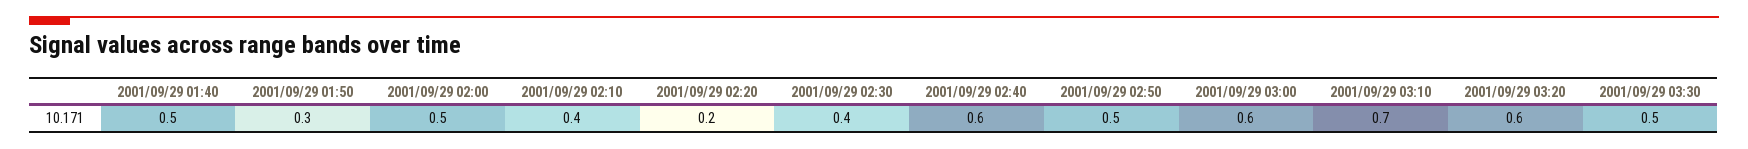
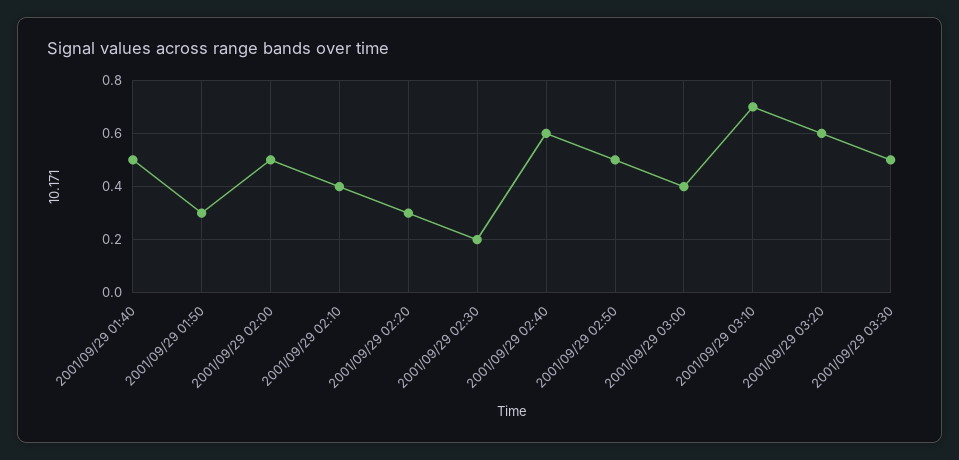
  {
    "2001/09/29 01:40": 0.5,
    "2001/09/29 01:50": 0.3,
    "2001/09/29 02:00": 0.5,
    "2001/09/29 02:10": 0.4,
-   "2001/09/29 02:20": 0.2,
+   "2001/09/29 02:20": 0.3,
-   "2001/09/29 02:30": 0.4,
+   "2001/09/29 02:30": 0.2,
    "2001/09/29 02:40": 0.6,
    "2001/09/29 02:50": 0.5,
-   "2001/09/29 03:00": 0.6,
+   "2001/09/29 03:00": 0.4,
    "2001/09/29 03:10": 0.7,
    "2001/09/29 03:20": 0.6,
    "2001/09/29 03:30": 0.5
  }

